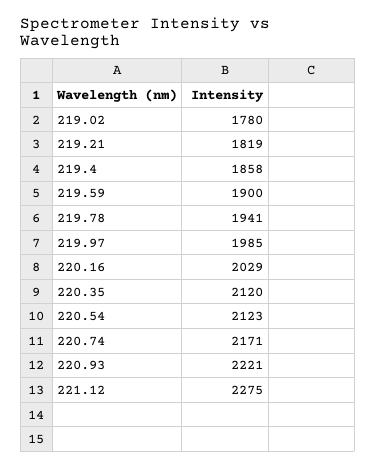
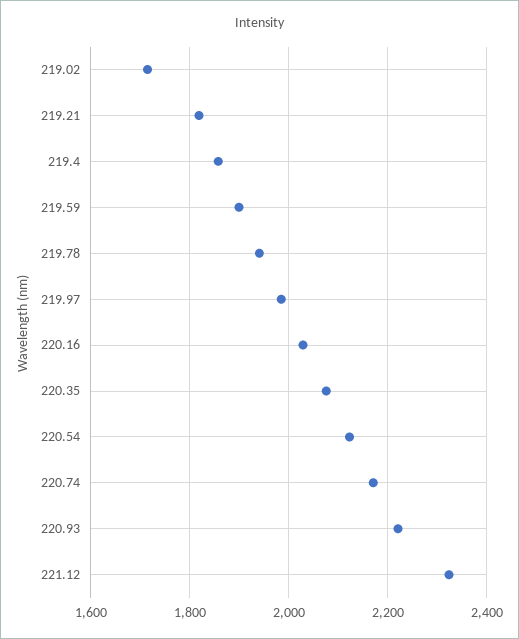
  {
-   "219.02": 1780,
+   "219.02": 1720,
    "219.21": 1819,
    "219.4": 1858,
    "219.59": 1900,
    "219.78": 1941,
    "219.97": 1985,
    "220.16": 2029,
-   "220.35": 2120,
+   "220.35": 2080,
    "220.54": 2123,
    "220.74": 2171,
    "220.93": 2221,
-   "221.12": 2275
+   "221.12": 2320
  }

